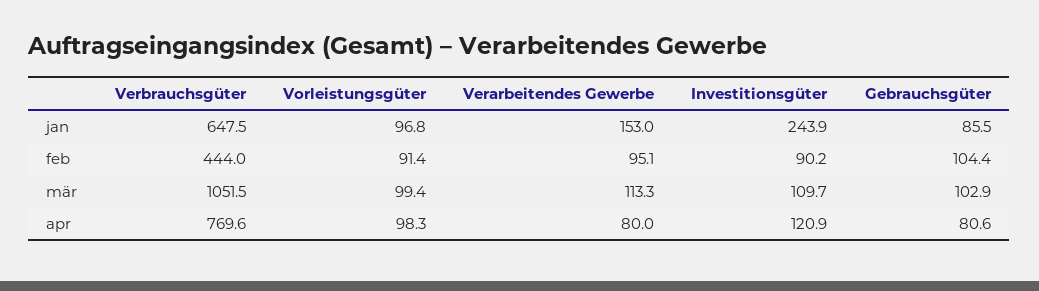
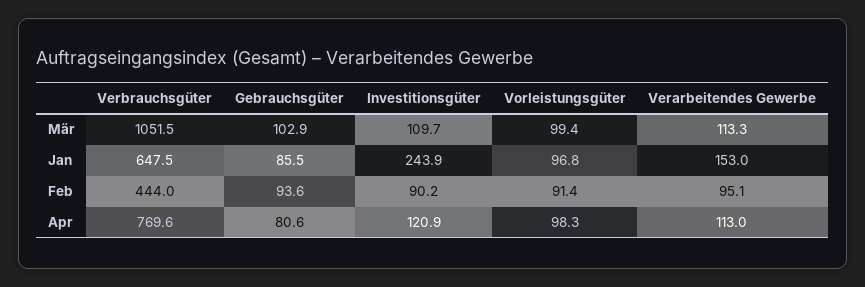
  {
    "Verbrauchsgüter": {
      "jan": 647.5,
      "feb": 444,
      "mär": 1051.5,
      "apr": 769.6
    },
    "Vorleistungsgüter": {
      "jan": 96.8,
      "feb": 91.4,
      "mär": 99.4,
      "apr": 98.3
    },
    "Verarbeitendes Gewerbe": {
      "jan": 153,
      "feb": 95.1,
      "mär": 113.3,
-     "apr": 80
+     "apr": 113
    },
    "Investitionsgüter": {
      "jan": 243.9,
      "feb": 90.2,
      "mär": 109.7,
      "apr": 120.9
    },
    "Gebrauchsgüter": {
      "jan": 85.5,
-     "feb": 104.4,
+     "feb": 93.6,
      "mär": 102.9,
      "apr": 80.6
    }
  }

